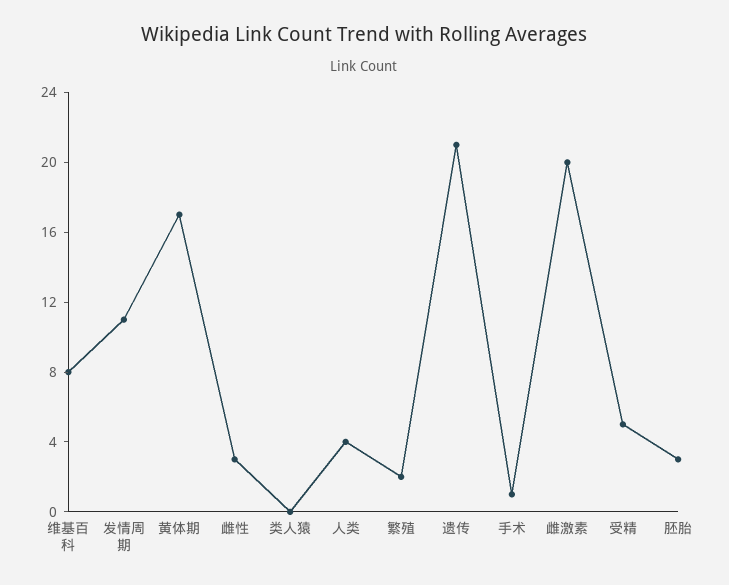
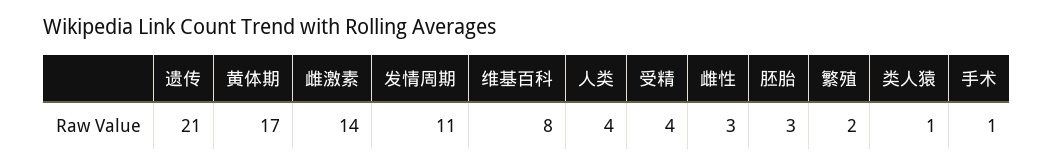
  {
    "维基百科": 8,
    "发情周期": 11,
    "黄体期": 17,
    "雌性": 3,
-   "类人猿": 0,
+   "类人猿": 1,
    "人类": 4,
    "繁殖": 2,
    "遗传": 21,
    "手术": 1,
-   "雌激素": 20,
+   "雌激素": 14,
-   "受精": 5,
+   "受精": 4,
    "胚胎": 3
  }

